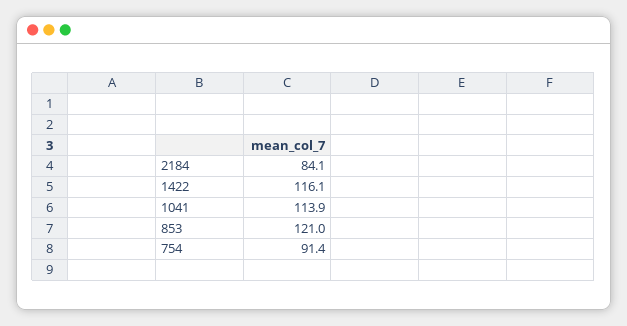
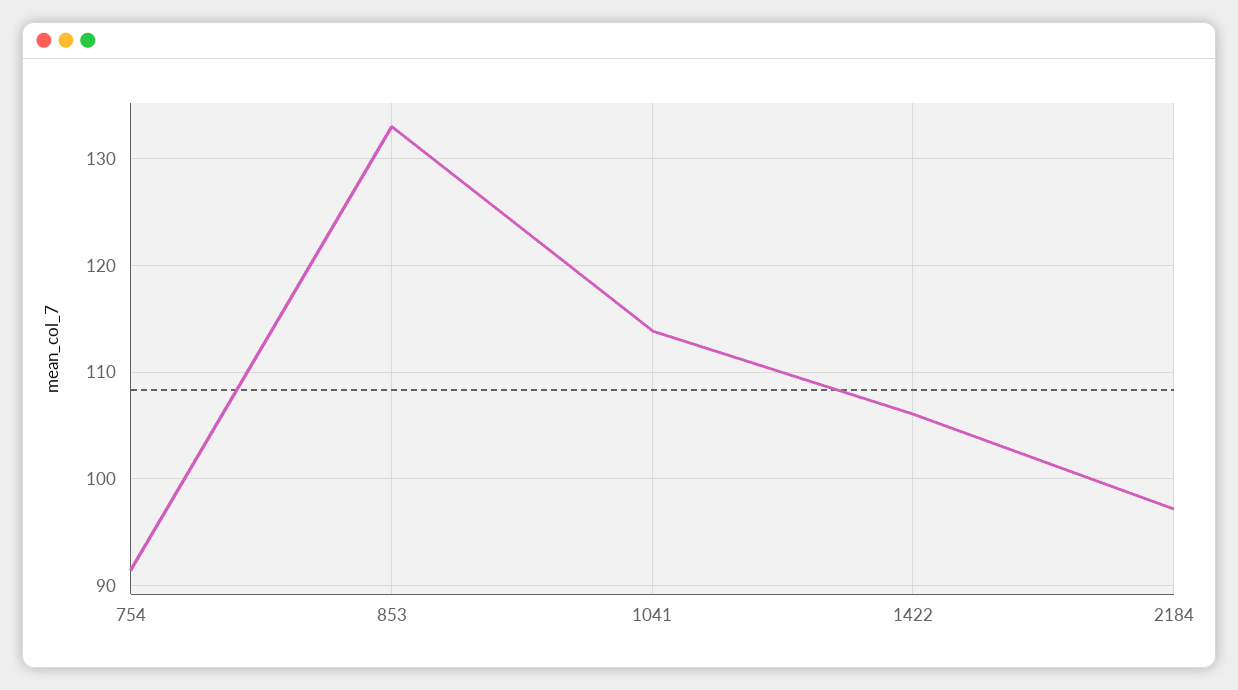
  {
-   "2184": 84.1,
+   "2184": 97,
-   "1422": 116.1,
+   "1422": 106,
    "1041": 113.9,
-   "853": 121,
+   "853": 133,
    "754": 91.4
  }

